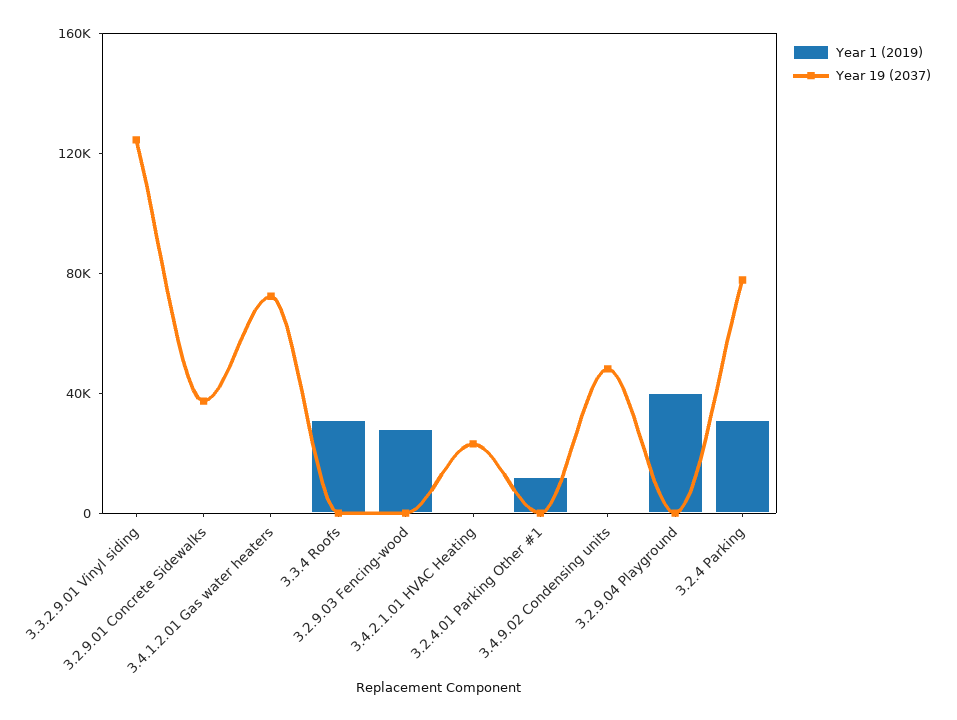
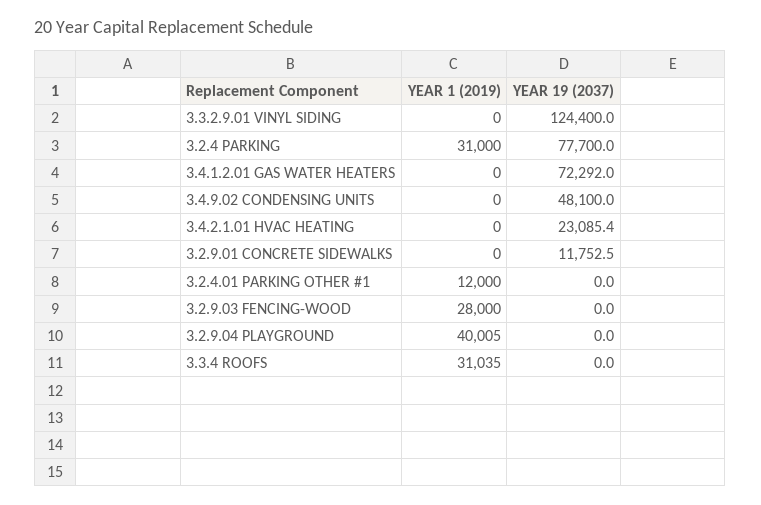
  {
    "Year 1 (2019)": {
      "3.3.2.9.01 Vinyl siding": 0,
      "3.2.9.01 Concrete Sidewalks": 0,
      "3.4.1.2.01 Gas water heaters": 0,
      "3.3.4 Roofs": 31035,
      "3.2.9.03 Fencing-wood": 28000,
      "3.4.2.1.01 HVAC Heating": 0,
      "3.2.4.01 Parking Other #1": 12000,
      "3.4.9.02 Condensing units": 0,
      "3.2.9.04 Playground": 40005,
      "3.2.4 Parking": 31000
    },
    "Year 19 (2037)": {
      "3.3.2.9.01 Vinyl siding": 124400,
-     "3.2.9.01 Concrete Sidewalks": 40000,
+     "3.2.9.01 Concrete Sidewalks": 11752.5,
      "3.4.1.2.01 Gas water heaters": 72292,
      "3.3.4 Roofs": 0,
      "3.2.9.03 Fencing-wood": 0,
      "3.4.2.1.01 HVAC Heating": 23085.4,
      "3.2.4.01 Parking Other #1": 0,
      "3.4.9.02 Condensing units": 48100,
      "3.2.9.04 Playground": 0,
      "3.2.4 Parking": 77700
    }
  }

